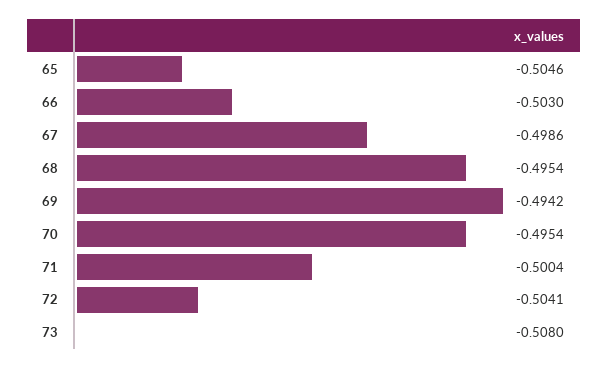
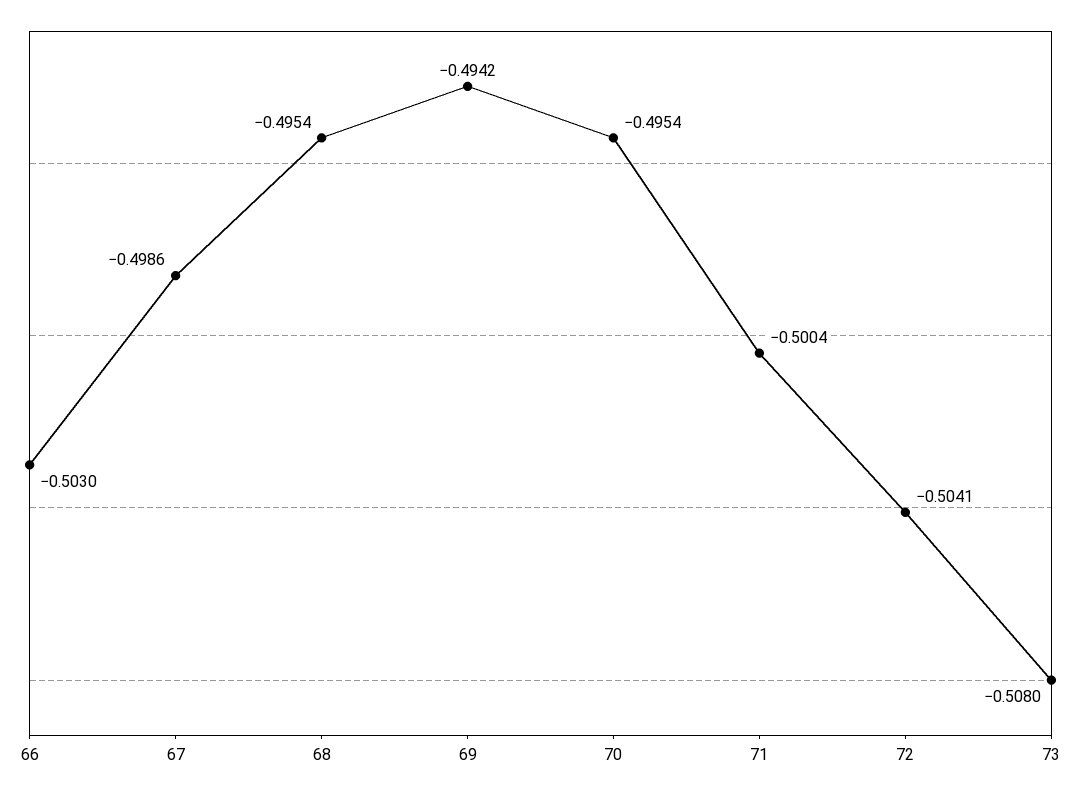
  {
-   "65": -0.5046,
    "66": -0.503,
    "67": -0.4986,
    "68": -0.4954,
    "69": -0.4942,
    "70": -0.4954,
    "71": -0.5004,
    "72": -0.5041,
    "73": -0.508
  }

